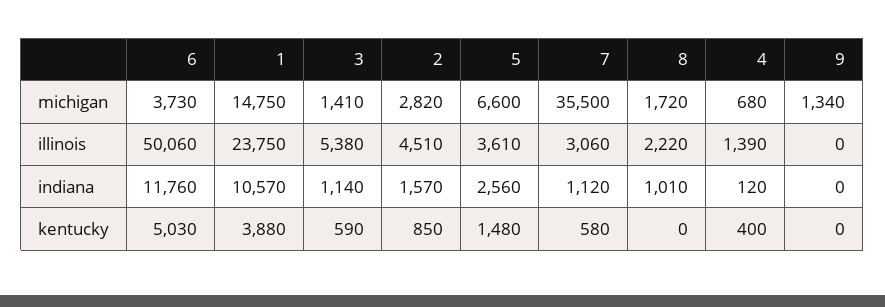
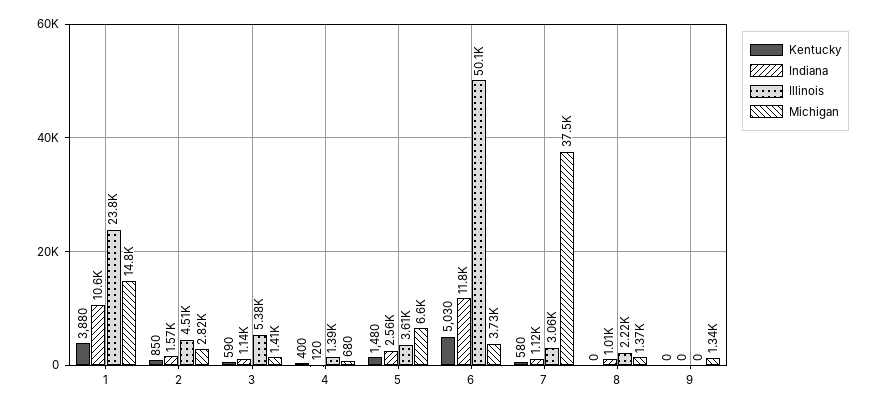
  {
    "michigan": {
      "6": 3730,
      "1": 14750,
      "3": 1410,
      "2": 2820,
      "5": 6600,
-     "7": 35500,
+     "7": 37500,
-     "8": 1720,
+     "8": 1370,
      "4": 680,
      "9": 1340
    },
    "illinois": {
      "6": 50060,
      "1": 23750,
      "3": 5380,
      "2": 4510,
      "5": 3610,
      "7": 3060,
      "8": 2220,
      "4": 1390,
      "9": 0
    },
    "indiana": {
      "6": 11760,
      "1": 10570,
      "3": 1140,
      "2": 1570,
      "5": 2560,
      "7": 1120,
      "8": 1010,
      "4": 120,
      "9": 0
    },
    "kentucky": {
      "6": 5030,
      "1": 3880,
      "3": 590,
      "2": 850,
      "5": 1480,
      "7": 580,
      "8": 0,
      "4": 400,
      "9": 0
    }
  }

